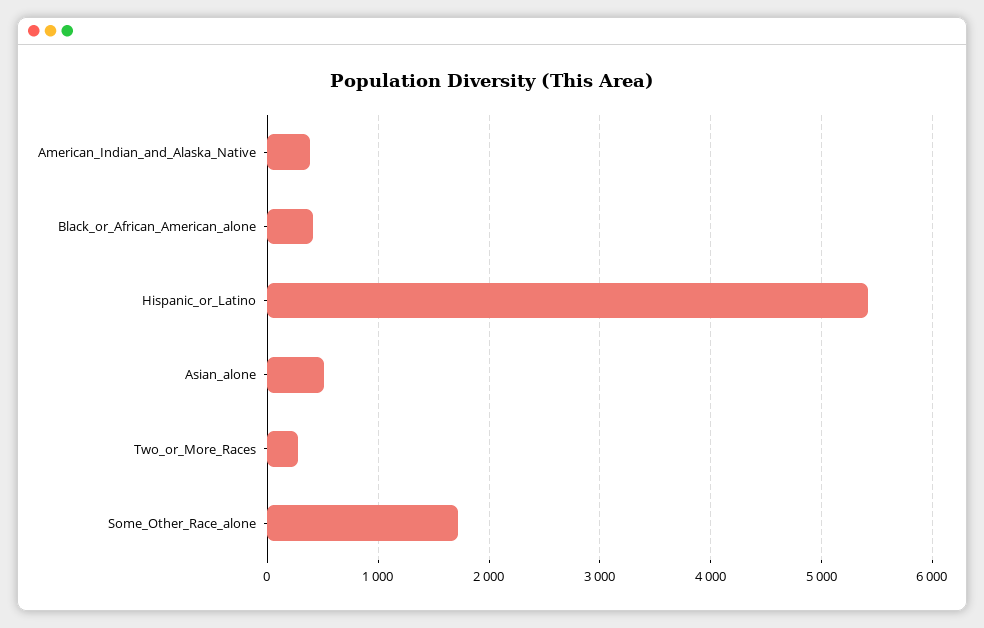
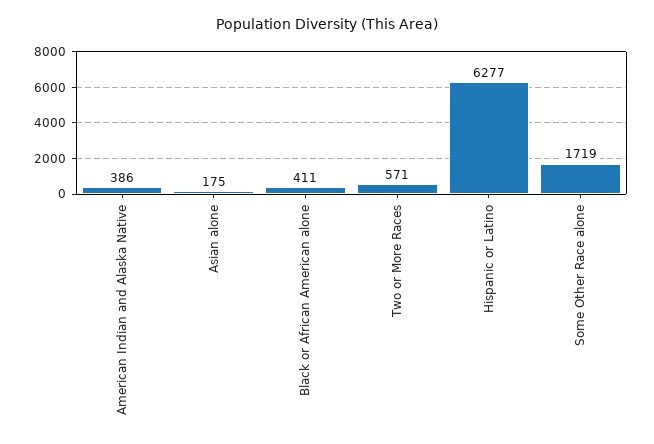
  {
    "American_Indian_and_Alaska_Native": 386,
    "Black_or_African_American_alone": 411,
-   "Hispanic_or_Latino": 5400,
+   "Hispanic_or_Latino": 6277,
-   "Asian_alone": 500,
+   "Asian_alone": 175,
-   "Two_or_More_Races": 300,
+   "Two_or_More_Races": 571,
    "Some_Other_Race_alone": 1719
  }

